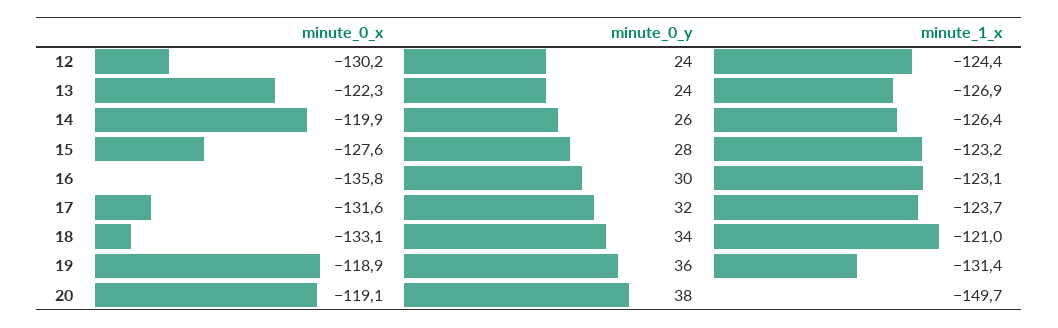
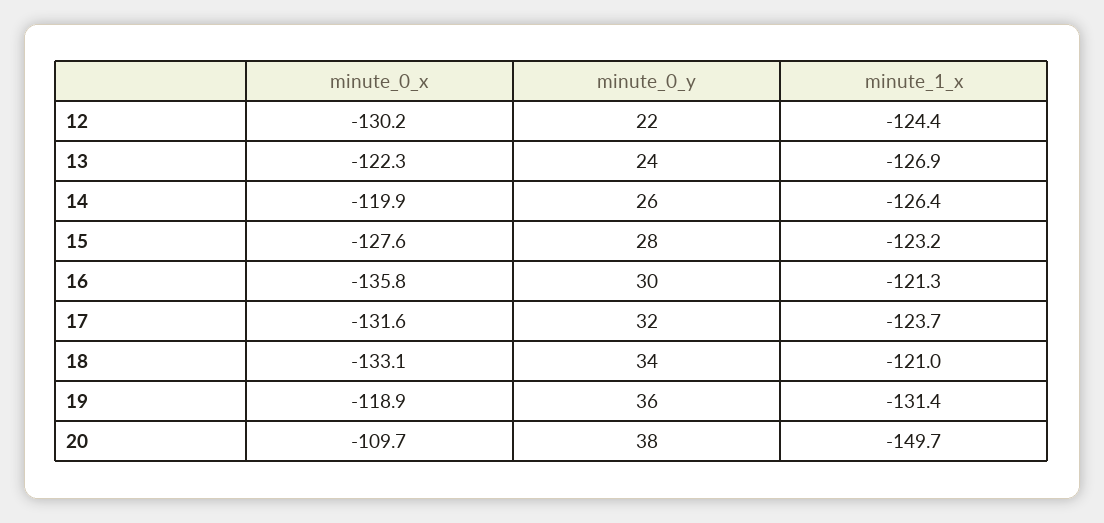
  {
    "minute_0_x": {
      "12": -130.2,
      "13": -122.3,
      "14": -119.9,
      "15": -127.6,
      "16": -135.8,
      "17": -131.6,
      "18": -133.1,
      "19": -118.9,
-     "20": -119.1
+     "20": -109.7
    },
    "minute_0_y": {
-     "12": 24,
+     "12": 22,
      "13": 24,
      "14": 26,
      "15": 28,
      "16": 30,
      "17": 32,
      "18": 34,
      "19": 36,
      "20": 38
    },
    "minute_1_x": {
      "12": -124.4,
      "13": -126.9,
      "14": -126.4,
      "15": -123.2,
-     "16": -123.1,
+     "16": -121.3,
      "17": -123.7,
      "18": -121,
      "19": -131.4,
      "20": -149.7
    }
  }

